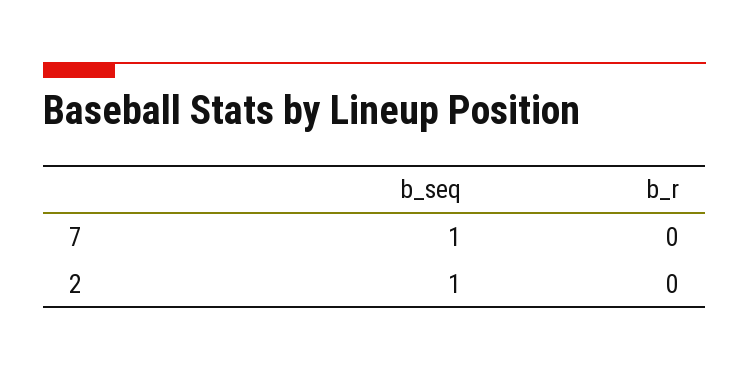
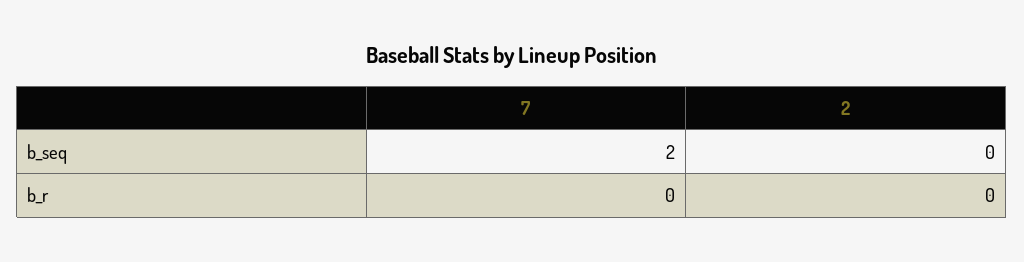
  {
    "b_seq": {
-     "7": 1,
+     "7": 2,
-     "2": 1
+     "2": 0
    },
    "b_r": {
      "7": 0,
      "2": 0
    }
  }

